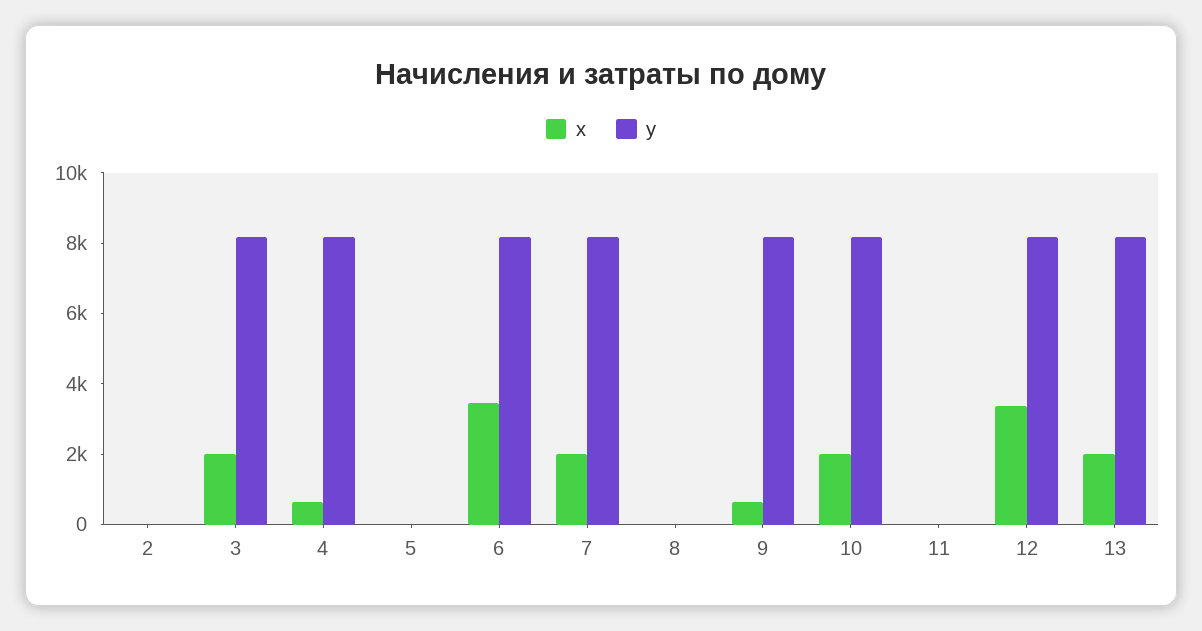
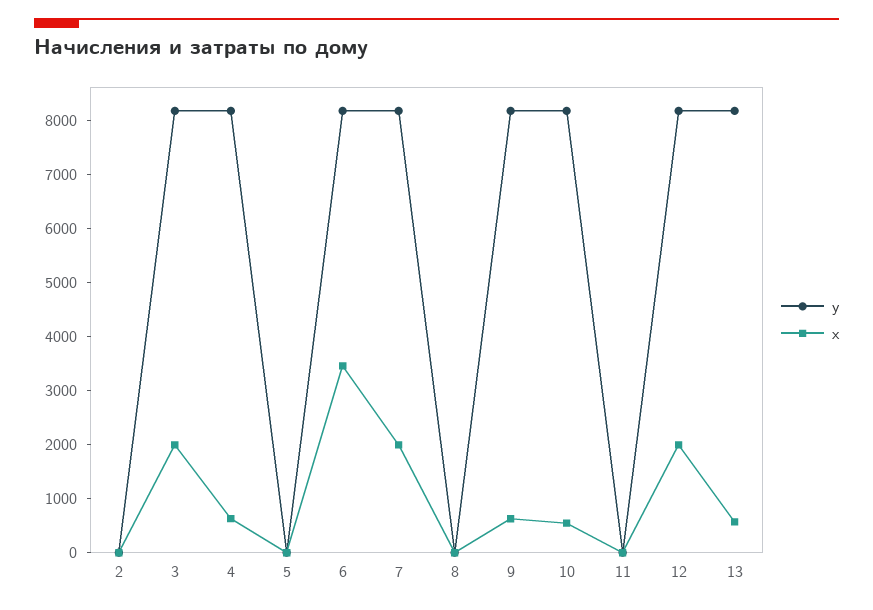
  {
    "x": {
      "2": 0,
      "3": 2000,
      "4": 600,
      "5": 0,
      "6": 3400,
      "7": 2000,
      "8": 0,
      "9": 600,
-     "10": 2000,
+     "10": 600,
      "11": 0,
-     "12": 3500,
+     "12": 2000,
-     "13": 2000
+     "13": 600
    },
    "y": {
      "2": 0,
      "3": 8200,
      "4": 8200,
      "5": 0,
      "6": 8200,
      "7": 8200,
      "8": 0,
      "9": 8200,
      "10": 8200,
      "11": 0,
      "12": 8200,
      "13": 8200
    }
  }

